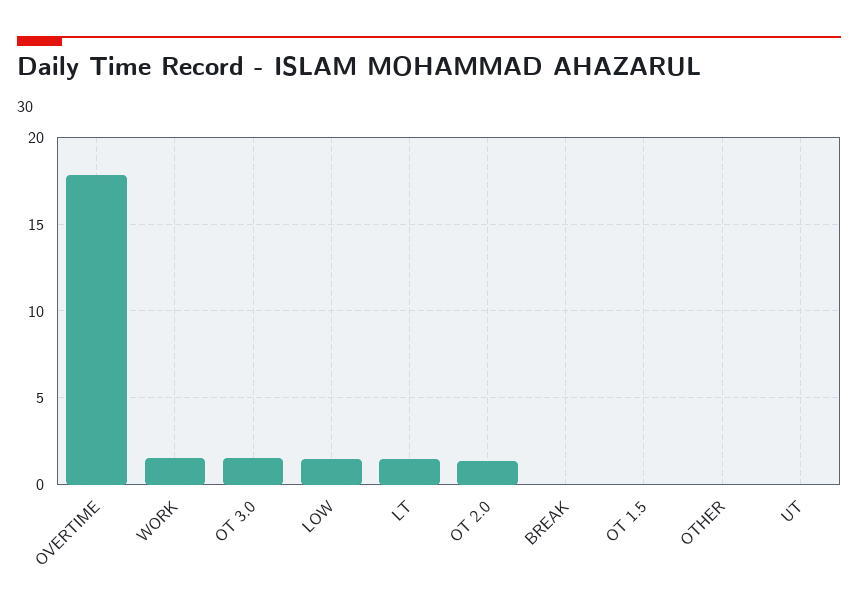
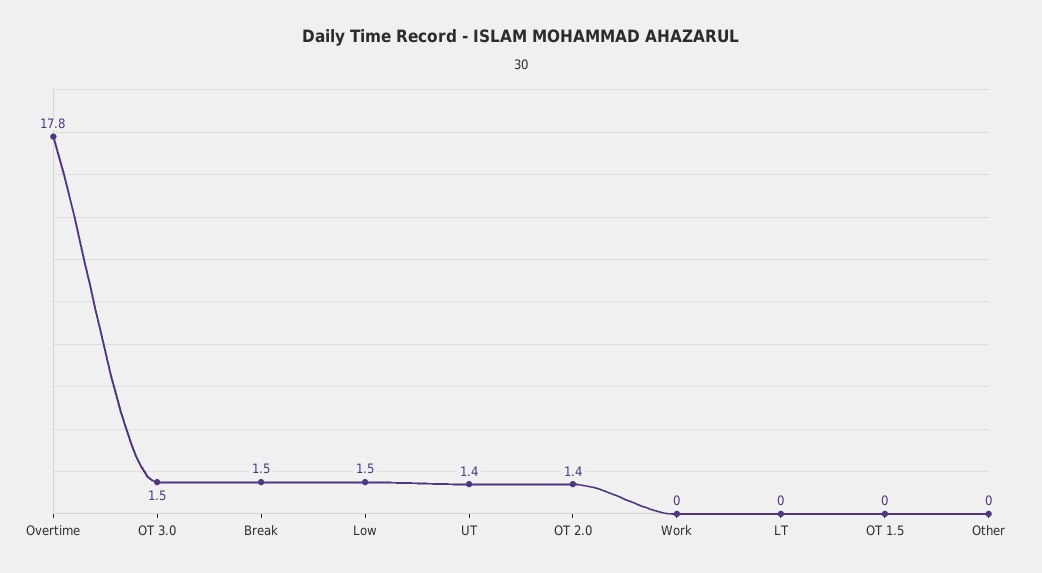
  {
    "OVERTIME": 17.8,
-   "WORK": 1.5,
+   "WORK": 0,
    "OT 3.0": 1.5,
    "LOW": 1.5,
-   "LT": 1.5,
+   "LT": 0,
    "OT 2.0": 1.4,
-   "BREAK": 0,
+   "BREAK": 1.5,
    "OT 1.5": 0,
    "OTHER": 0,
-   "UT": 0
+   "UT": 1.4
  }

